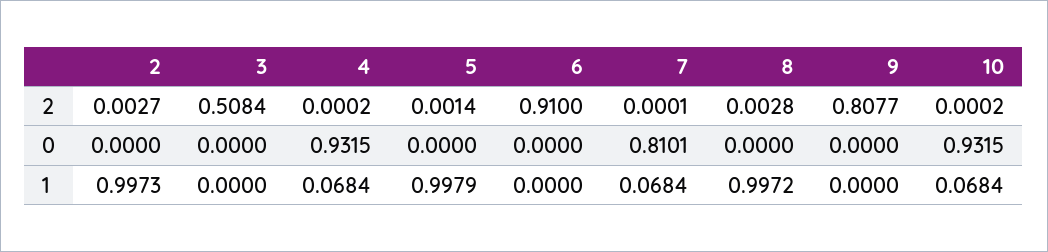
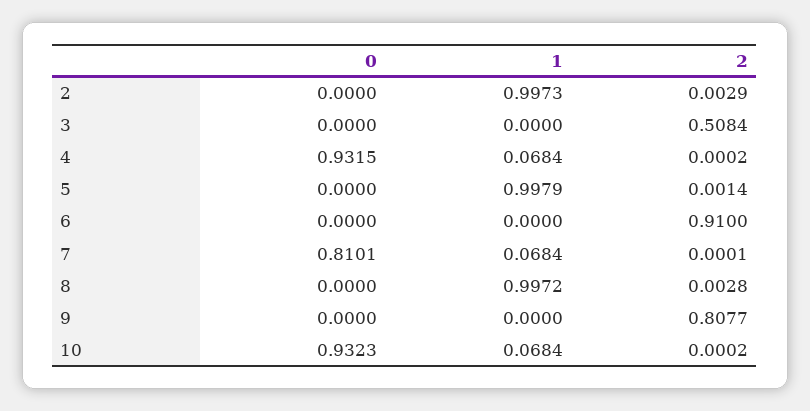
  {
    "2": {
-     "2": 0.0027,
+     "2": 0.0029,
      "0": 0,
      "1": 0.9973
    },
    "3": {
      "2": 0.5084,
      "0": 0,
      "1": 0
    },
    "4": {
      "2": 0.0002,
      "0": 0.9315,
      "1": 0.0684
    },
    "5": {
      "2": 0.0014,
      "0": 0,
      "1": 0.9979
    },
    "6": {
      "2": 0.91,
      "0": 0,
      "1": 0
    },
    "7": {
      "2": 0.0001,
      "0": 0.8101,
      "1": 0.0684
    },
    "8": {
      "2": 0.0028,
      "0": 0,
      "1": 0.9972
    },
    "9": {
      "2": 0.8077,
      "0": 0,
      "1": 0
    },
    "10": {
      "2": 0.0002,
-     "0": 0.9315,
+     "0": 0.9323,
      "1": 0.0684
    }
  }

